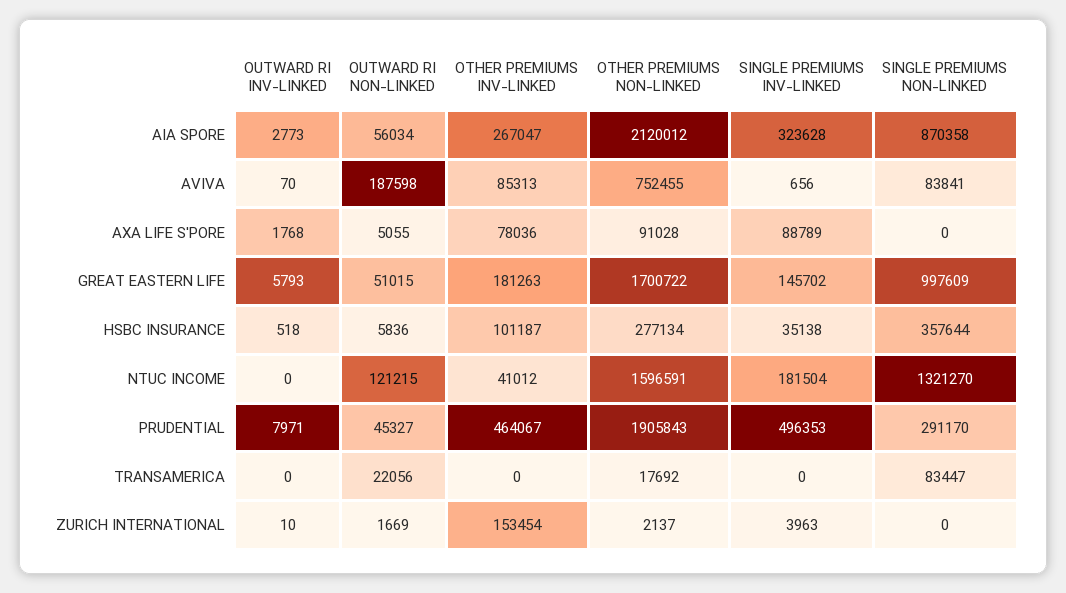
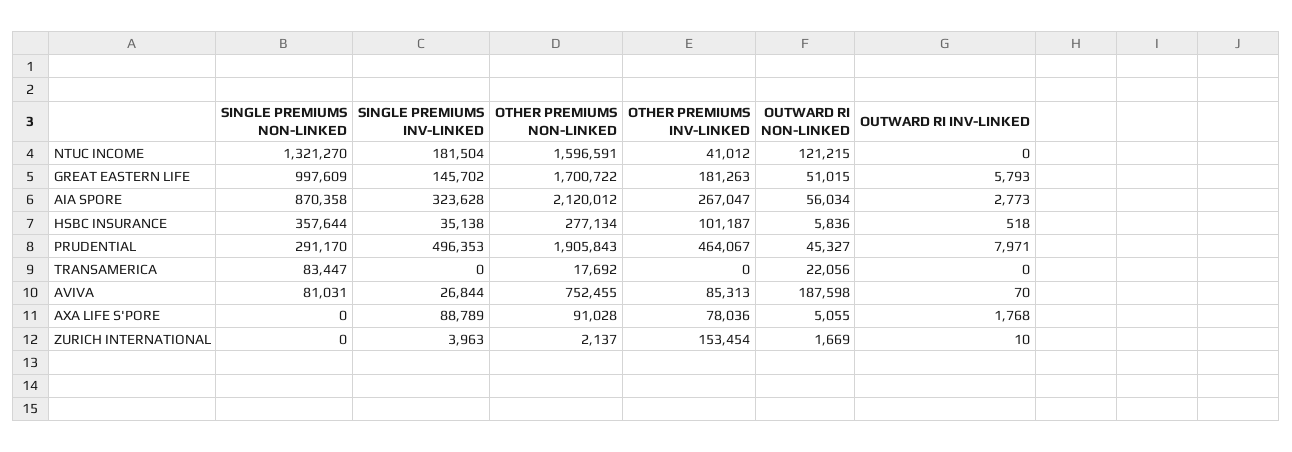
  {
    "OUTWARD RI INV-LINKED": {
      "AIA SPORE": 2773,
      "AVIVA": 70,
      "AXA LIFE S'PORE": 1768,
      "GREAT EASTERN LIFE": 5793,
      "HSBC INSURANCE": 518,
      "NTUC INCOME": 0,
      "PRUDENTIAL": 7971,
      "TRANSAMERICA": 0,
      "ZURICH INTERNATIONAL": 10
    },
    "OUTWARD RI NON-LINKED": {
      "AIA SPORE": 56034,
      "AVIVA": 187598,
      "AXA LIFE S'PORE": 5055,
      "GREAT EASTERN LIFE": 51015,
      "HSBC INSURANCE": 5836,
      "NTUC INCOME": 121215,
      "PRUDENTIAL": 45327,
      "TRANSAMERICA": 22056,
      "ZURICH INTERNATIONAL": 1669
    },
    "OTHER PREMIUMS INV-LINKED": {
      "AIA SPORE": 267047,
      "AVIVA": 85313,
      "AXA LIFE S'PORE": 78036,
      "GREAT EASTERN LIFE": 181263,
      "HSBC INSURANCE": 101187,
      "NTUC INCOME": 41012,
      "PRUDENTIAL": 464067,
      "TRANSAMERICA": 0,
      "ZURICH INTERNATIONAL": 153454
    },
    "OTHER PREMIUMS NON-LINKED": {
      "AIA SPORE": 2120012,
      "AVIVA": 752455,
      "AXA LIFE S'PORE": 91028,
      "GREAT EASTERN LIFE": 1700722,
      "HSBC INSURANCE": 277134,
      "NTUC INCOME": 1596591,
      "PRUDENTIAL": 1905843,
      "TRANSAMERICA": 17692,
      "ZURICH INTERNATIONAL": 2137
    },
    "SINGLE PREMIUMS INV-LINKED": {
      "AIA SPORE": 323628,
-     "AVIVA": 656,
+     "AVIVA": 26844,
      "AXA LIFE S'PORE": 88789,
      "GREAT EASTERN LIFE": 145702,
      "HSBC INSURANCE": 35138,
      "NTUC INCOME": 181504,
      "PRUDENTIAL": 496353,
      "TRANSAMERICA": 0,
      "ZURICH INTERNATIONAL": 3963
    },
    "SINGLE PREMIUMS NON-LINKED": {
      "AIA SPORE": 870358,
-     "AVIVA": 83841,
+     "AVIVA": 81031,
      "AXA LIFE S'PORE": 0,
      "GREAT EASTERN LIFE": 997609,
      "HSBC INSURANCE": 357644,
      "NTUC INCOME": 1321270,
      "PRUDENTIAL": 291170,
      "TRANSAMERICA": 83447,
      "ZURICH INTERNATIONAL": 0
    }
  }

